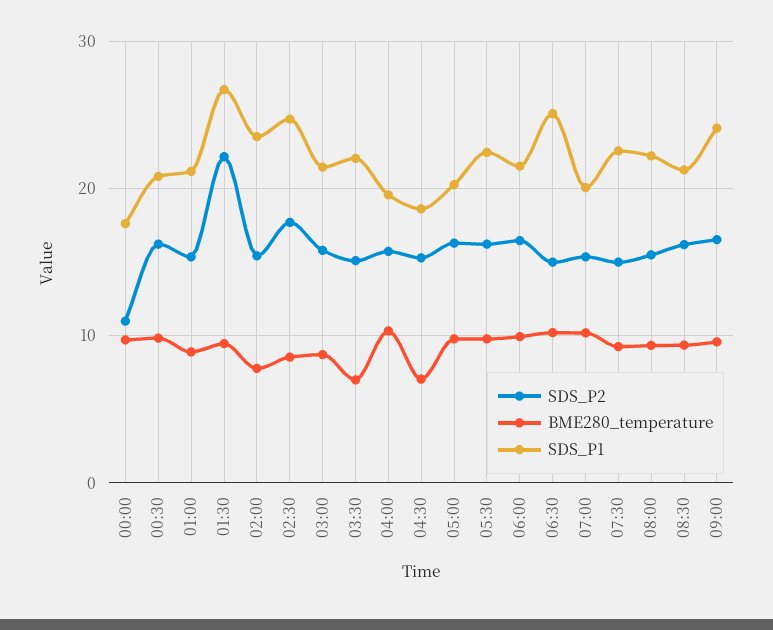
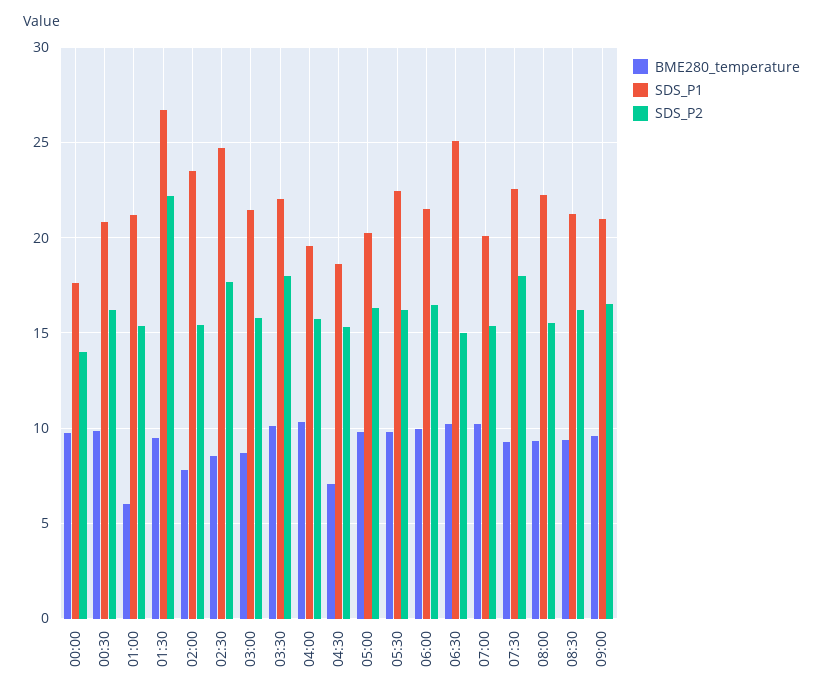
  {
    "SDS_P2": {
-     "00:00": 11,
+     "00:00": 14,
      "00:30": 16,
      "01:00": 15.5,
      "01:30": 22,
      "02:00": 15.5,
      "02:30": 17.5,
      "03:00": 16,
-     "03:30": 15,
+     "03:30": 18,
      "04:00": 15.5,
      "04:30": 15.5,
      "05:00": 16.5,
      "05:30": 16,
      "06:00": 16.5,
      "06:30": 15,
      "07:00": 15.5,
-     "07:30": 15,
+     "07:30": 18,
      "08:00": 15.5,
      "08:30": 16,
      "09:00": 16.5
    },
    "BME280_temperature": {
      "00:00": 9.5,
      "00:30": 10,
-     "01:00": 9,
+     "01:00": 6,
      "01:30": 9.5,
      "02:00": 8,
      "02:30": 8.5,
      "03:00": 8.5,
-     "03:30": 7,
+     "03:30": 10,
      "04:00": 10.5,
      "04:30": 7,
      "05:00": 10,
      "05:30": 10,
      "06:00": 10,
      "06:30": 10,
      "07:00": 10,
      "07:30": 9.5,
      "08:00": 9.5,
      "08:30": 9.5,
      "09:00": 9.5
    },
    "SDS_P1": {
      "00:00": 17.5,
      "00:30": 21,
      "01:00": 21,
      "01:30": 26.5,
      "02:00": 23.5,
      "02:30": 24.5,
      "03:00": 21.5,
      "03:30": 22,
      "04:00": 19.5,
      "04:30": 18.5,
      "05:00": 20.5,
      "05:30": 22.5,
      "06:00": 21.5,
      "06:30": 25,
      "07:00": 20,
      "07:30": 22.5,
      "08:00": 22,
      "08:30": 21.5,
-     "09:00": 24
+     "09:00": 21
    }
  }

